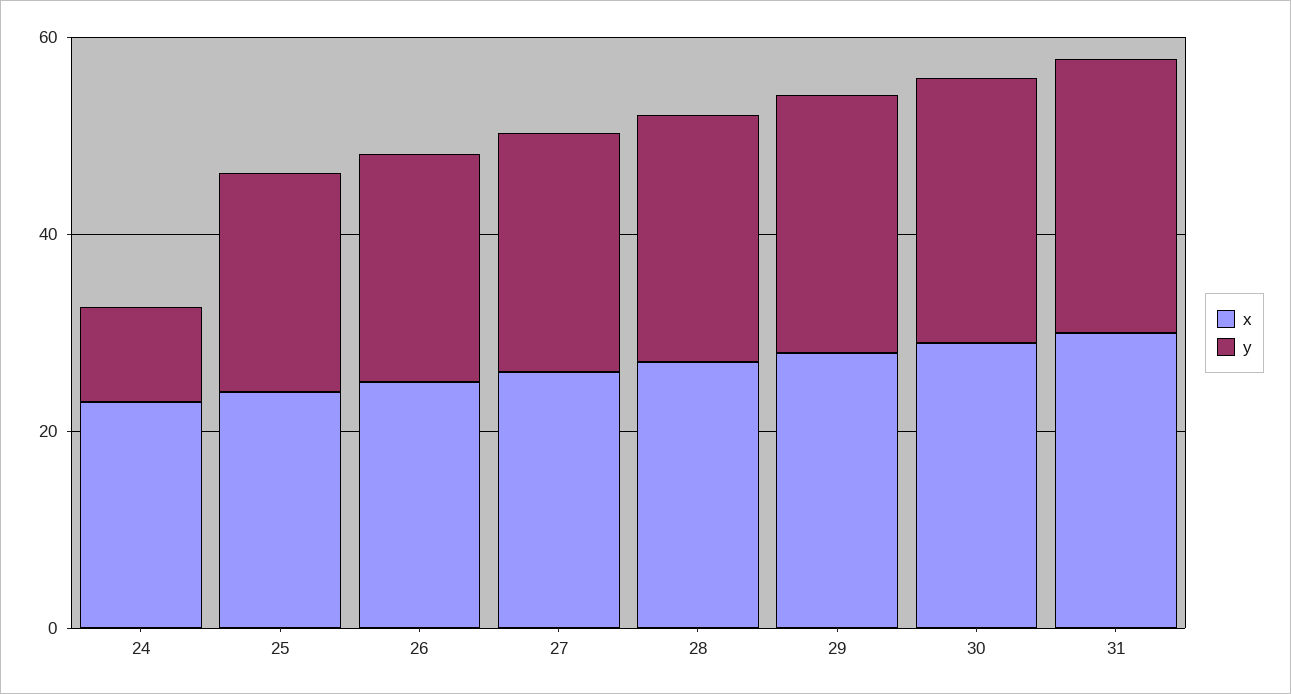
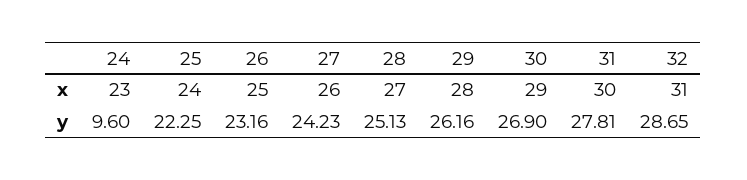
  {
    "x": {
      "24": 23,
      "25": 24,
      "26": 25,
      "27": 26,
      "28": 27,
      "29": 28,
      "30": 29,
-     "31": 30
+     "31": 30,
+     "32": 31
    },
    "y": {
      "24": 9.6,
      "25": 22.25,
      "26": 23.16,
      "27": 24.23,
      "28": 25.13,
      "29": 26.16,
      "30": 26.9,
-     "31": 27.81
+     "31": 27.81,
+     "32": 28.65
    }
  }

